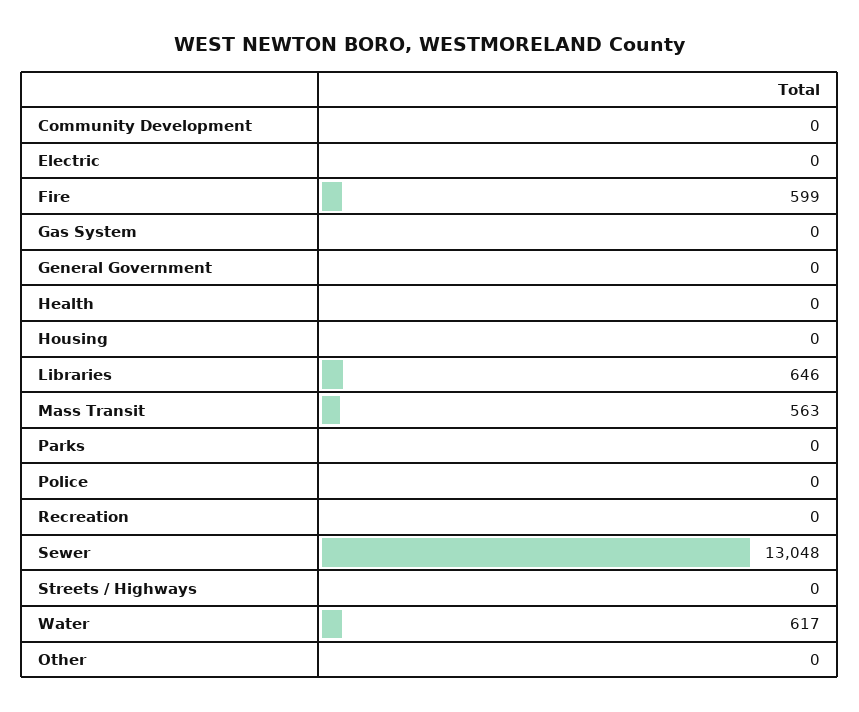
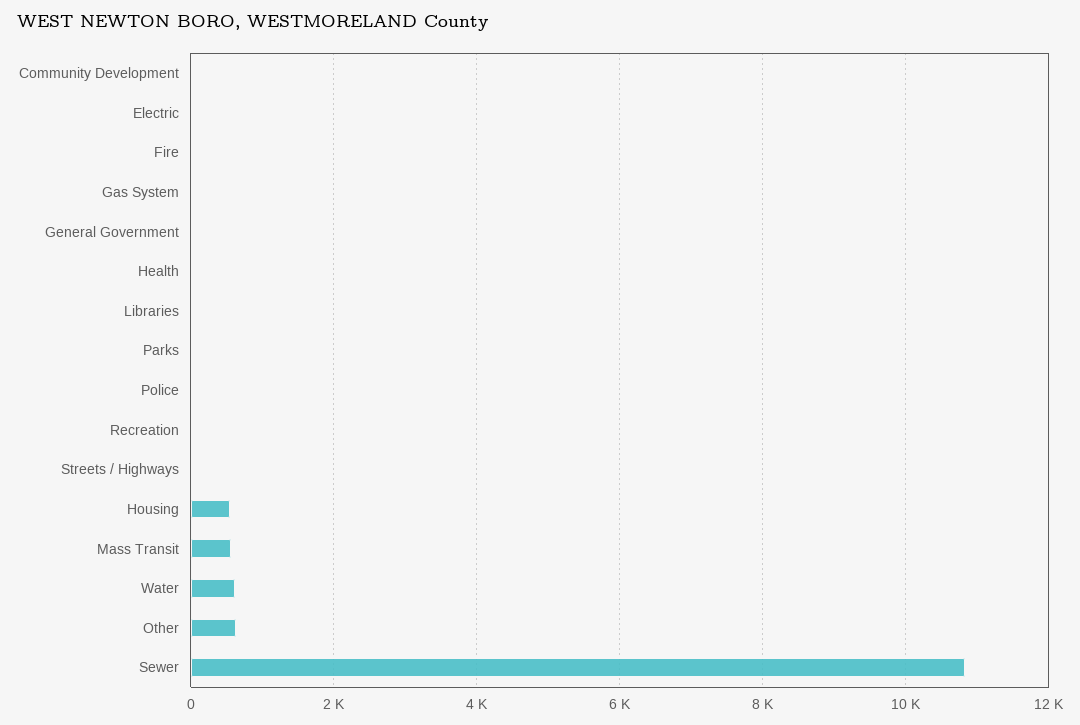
  {
    "Community Development": 0,
    "Electric": 0,
-   "Fire": 599,
+   "Fire": 0,
    "Gas System": 0,
    "General Government": 0,
    "Health": 0,
-   "Housing": 0,
+   "Housing": 600,
-   "Libraries": 646,
+   "Libraries": 0,
    "Mass Transit": 563,
    "Parks": 0,
    "Police": 0,
    "Recreation": 0,
-   "Sewer": 13048,
+   "Sewer": 10800,
    "Streets / Highways": 0,
    "Water": 617,
-   "Other": 0
+   "Other": 600
  }

